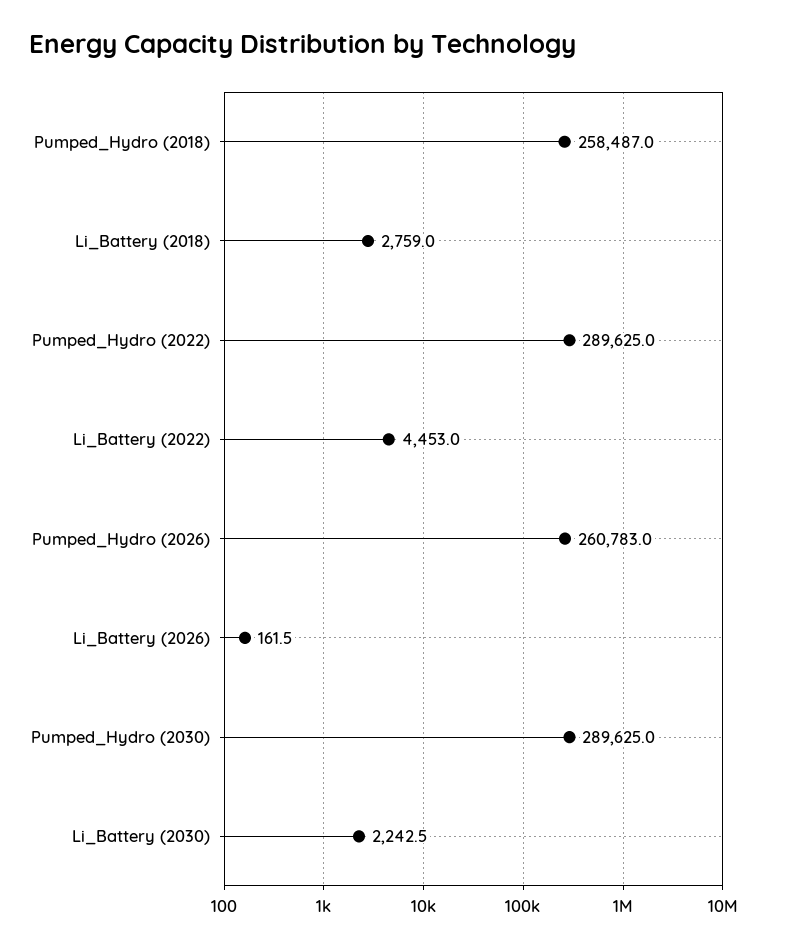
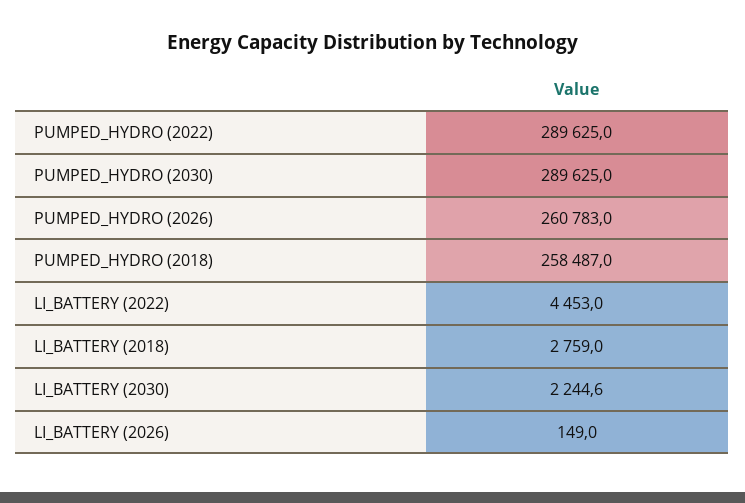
  {
    "Pumped_Hydro (2018)": 258487,
    "Li_Battery (2018)": 2759,
    "Pumped_Hydro (2022)": 289625,
    "Li_Battery (2022)": 4453,
    "Pumped_Hydro (2026)": 260783,
-   "Li_Battery (2026)": 161.5,
+   "Li_Battery (2026)": 149,
    "Pumped_Hydro (2030)": 289625,
-   "Li_Battery (2030)": 2242.5
+   "Li_Battery (2030)": 2244.6
  }

